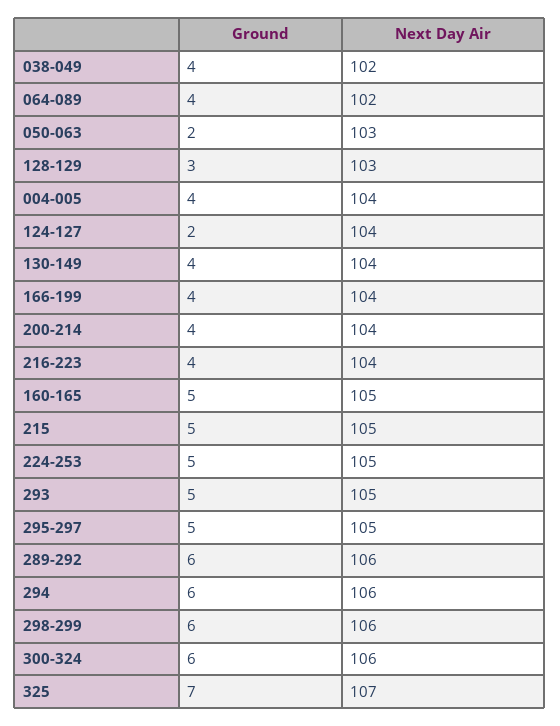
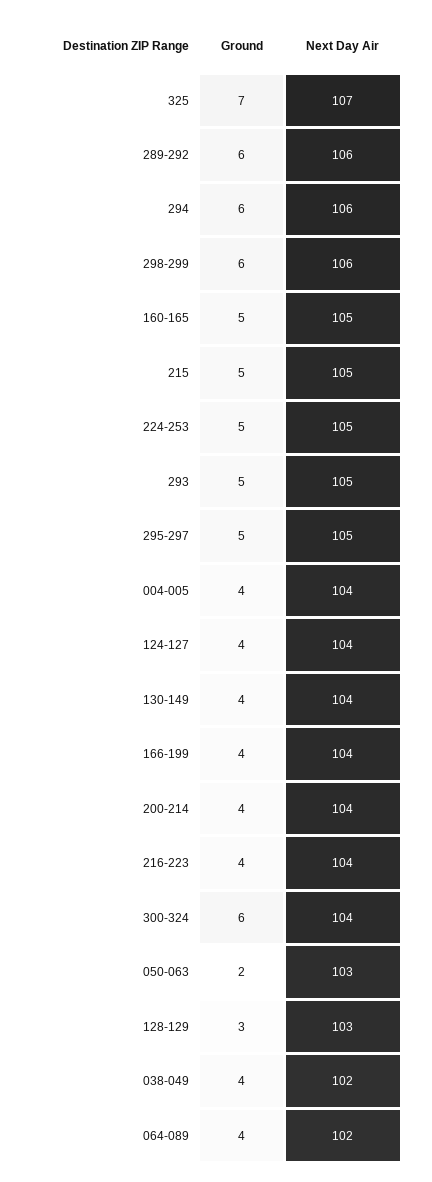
  {
    "Ground": {
      "038-049": 4,
      "064-089": 4,
      "050-063": 2,
      "128-129": 3,
      "004-005": 4,
-     "124-127": 2,
+     "124-127": 4,
      "130-149": 4,
      "166-199": 4,
      "200-214": 4,
      "216-223": 4,
      "160-165": 5,
      "215": 5,
      "224-253": 5,
      "293": 5,
      "295-297": 5,
      "289-292": 6,
      "294": 6,
      "298-299": 6,
      "300-324": 6,
      "325": 7
    },
    "Next Day Air": {
      "038-049": 102,
      "064-089": 102,
      "050-063": 103,
      "128-129": 103,
      "004-005": 104,
      "124-127": 104,
      "130-149": 104,
      "166-199": 104,
      "200-214": 104,
      "216-223": 104,
      "160-165": 105,
      "215": 105,
      "224-253": 105,
      "293": 105,
      "295-297": 105,
      "289-292": 106,
      "294": 106,
      "298-299": 106,
-     "300-324": 106,
+     "300-324": 104,
      "325": 107
    }
  }

